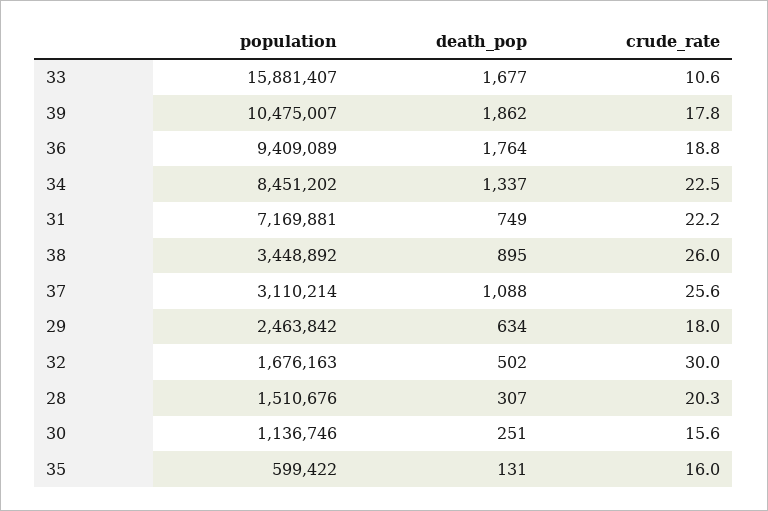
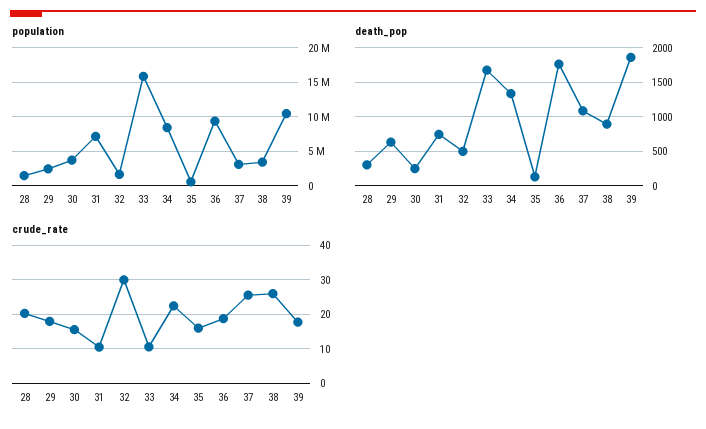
  {
    "population": {
      "33": 15881407,
      "39": 10475007,
      "36": 9409089,
      "34": 8451202,
      "31": 7169881,
      "38": 3448892,
      "37": 3110214,
      "29": 2463842,
      "32": 1676163,
      "28": 1510676,
-     "30": 1136746,
+     "30": 4000000,
      "35": 599422
    },
    "death_pop": {
      "33": 1677,
      "39": 1862,
      "36": 1764,
      "34": 1337,
      "31": 749,
      "38": 895,
      "37": 1088,
      "29": 634,
      "32": 502,
      "28": 307,
      "30": 251,
      "35": 131
    },
    "crude_rate": {
      "33": 10.6,
      "39": 17.8,
      "36": 18.8,
      "34": 22.5,
-     "31": 22.2,
+     "31": 10,
      "38": 26,
      "37": 25.6,
      "29": 18,
      "32": 30,
      "28": 20.3,
      "30": 15.6,
      "35": 16
    }
  }

